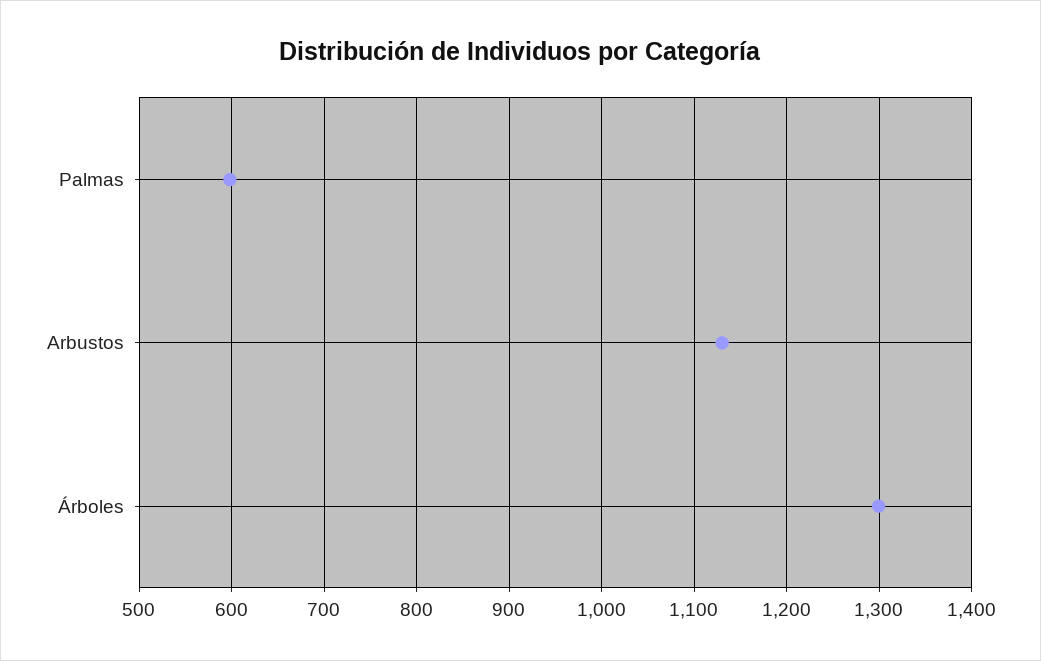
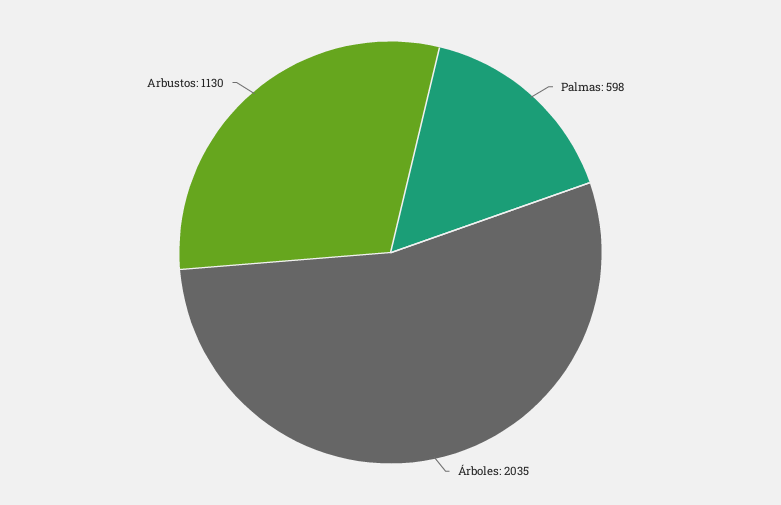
  {
    "Palmas": 598,
    "Arbustos": 1130,
-   "Árboles": 1300
+   "Árboles": 2035
  }

